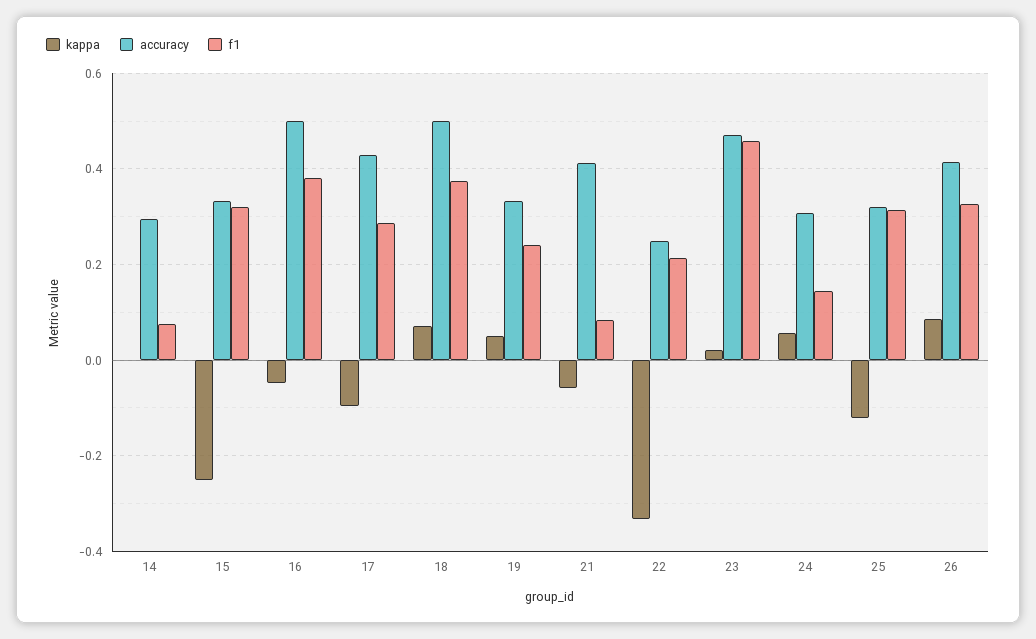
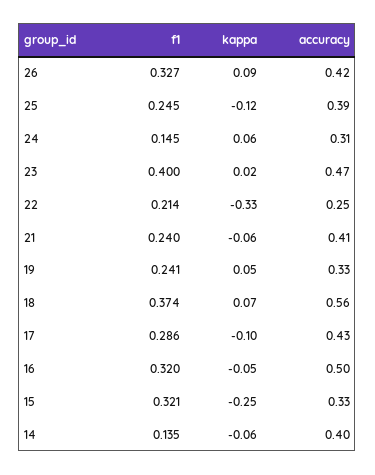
  {
    "kappa": {
-     "14": 0,
+     "14": -0.06,
      "15": -0.25,
      "16": -0.05,
      "17": -0.1,
      "18": 0.07,
      "19": 0.05,
      "21": -0.06,
      "22": -0.33,
      "23": 0.02,
      "24": 0.06,
      "25": -0.12,
      "26": 0.09
    },
    "accuracy": {
-     "14": 0.3,
+     "14": 0.4,
      "15": 0.33,
      "16": 0.5,
      "17": 0.43,
-     "18": 0.5,
+     "18": 0.56,
      "19": 0.33,
      "21": 0.41,
      "22": 0.25,
      "23": 0.47,
      "24": 0.31,
-     "25": 0.32,
+     "25": 0.39,
      "26": 0.42
    },
    "f1": {
-     "14": 0.08,
+     "14": 0.135,
      "15": 0.321,
-     "16": 0.38,
+     "16": 0.32,
      "17": 0.286,
      "18": 0.374,
      "19": 0.241,
-     "21": 0.08,
+     "21": 0.24,
      "22": 0.214,
-     "23": 0.46,
+     "23": 0.4,
      "24": 0.145,
-     "25": 0.32,
+     "25": 0.245,
      "26": 0.327
    }
  }

